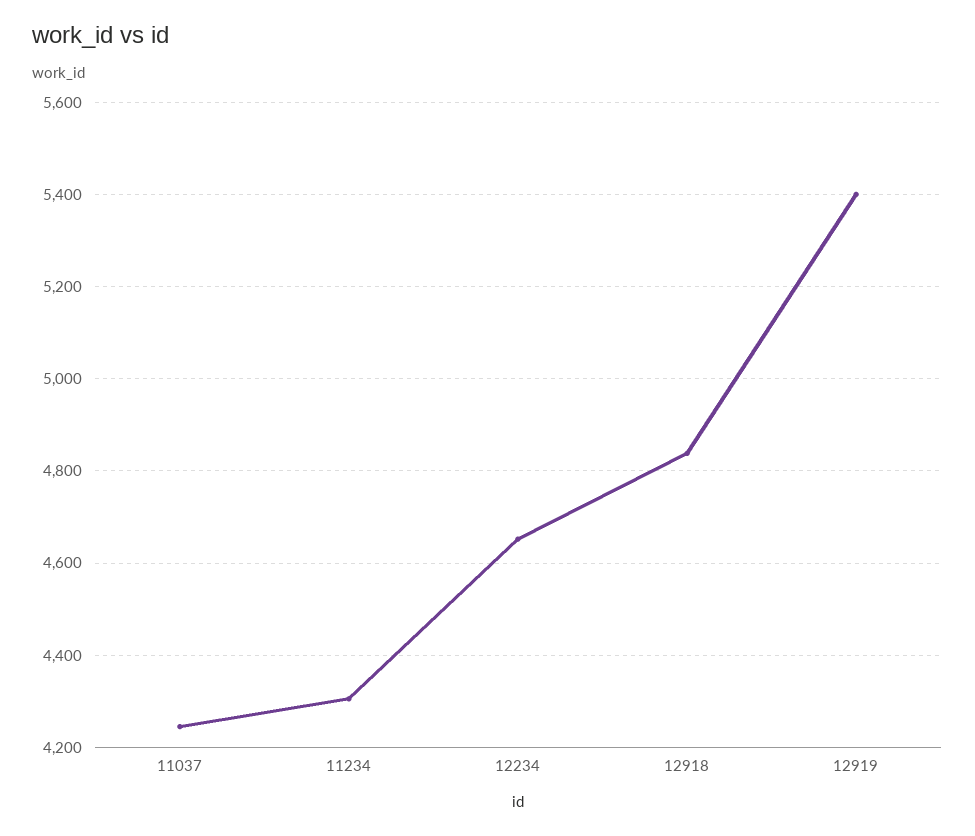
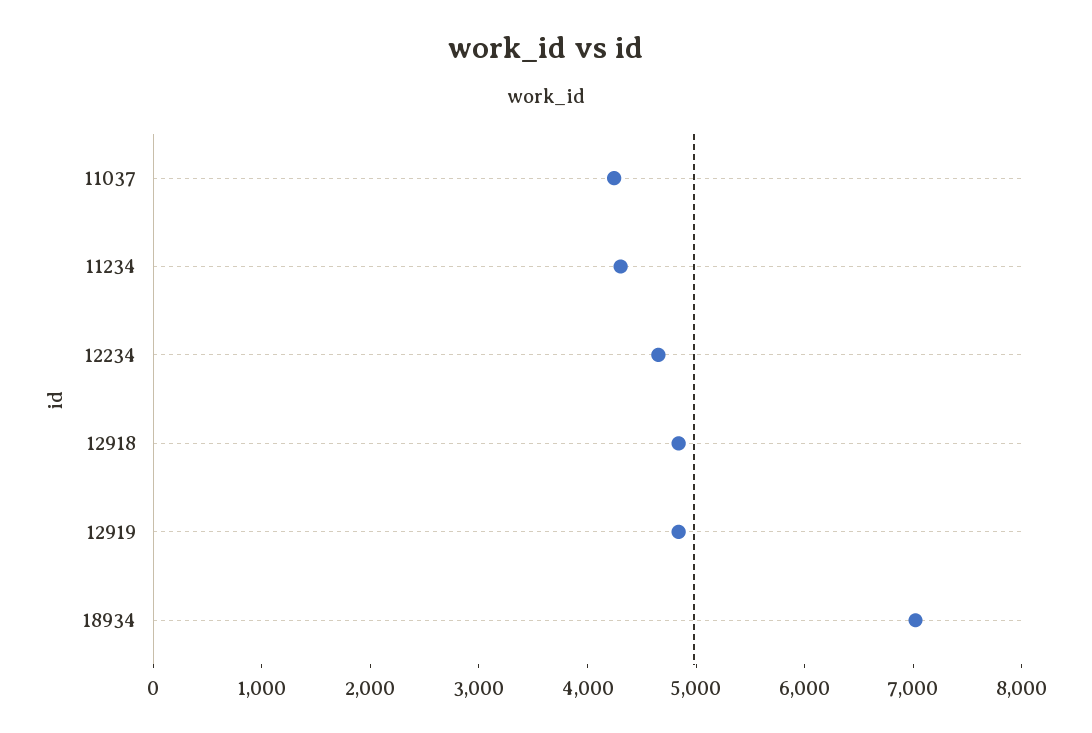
  {
    "11037": 4240,
    "11234": 4300,
    "12234": 4660,
    "12918": 4840,
-   "12919": 5400
+   "12919": 4800,
+   "18934": 7000
  }

